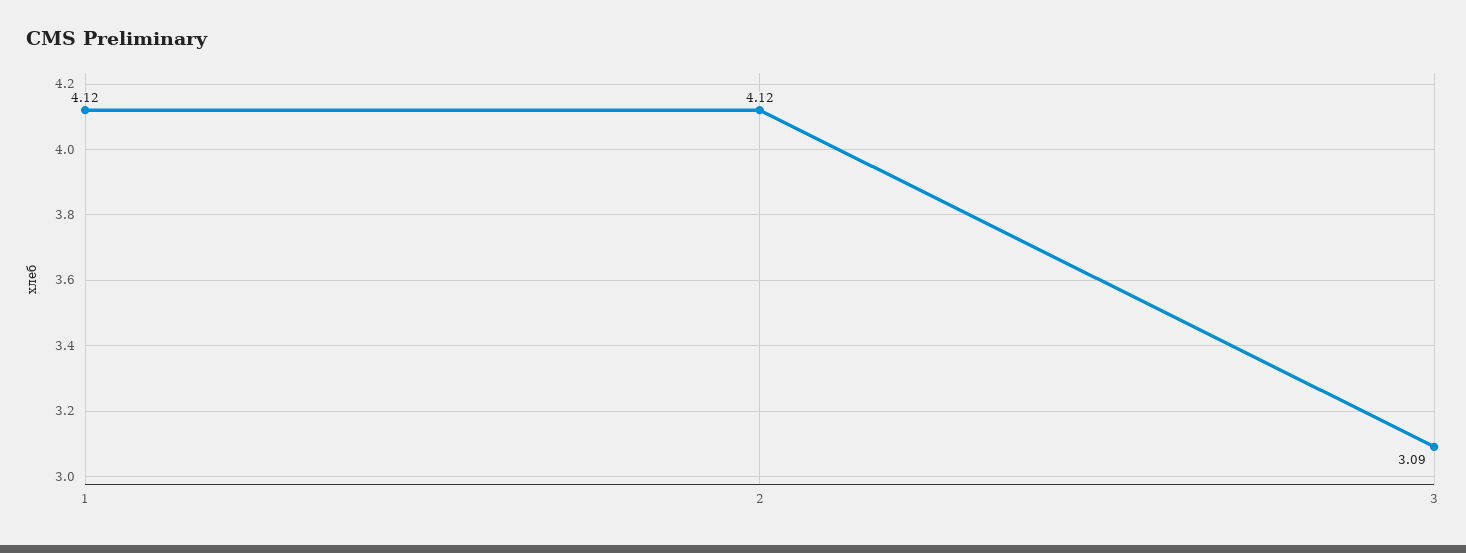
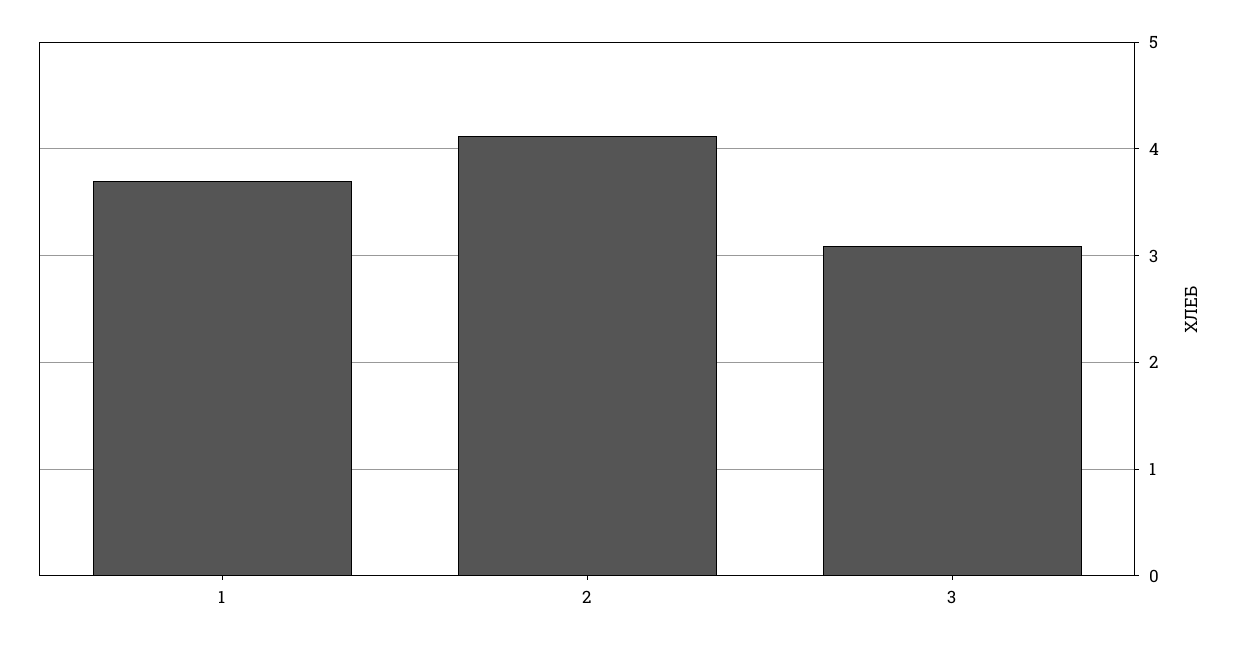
  {
-   "1": 4.12,
+   "1": 3.7,
    "2": 4.12,
    "3": 3.09
  }

